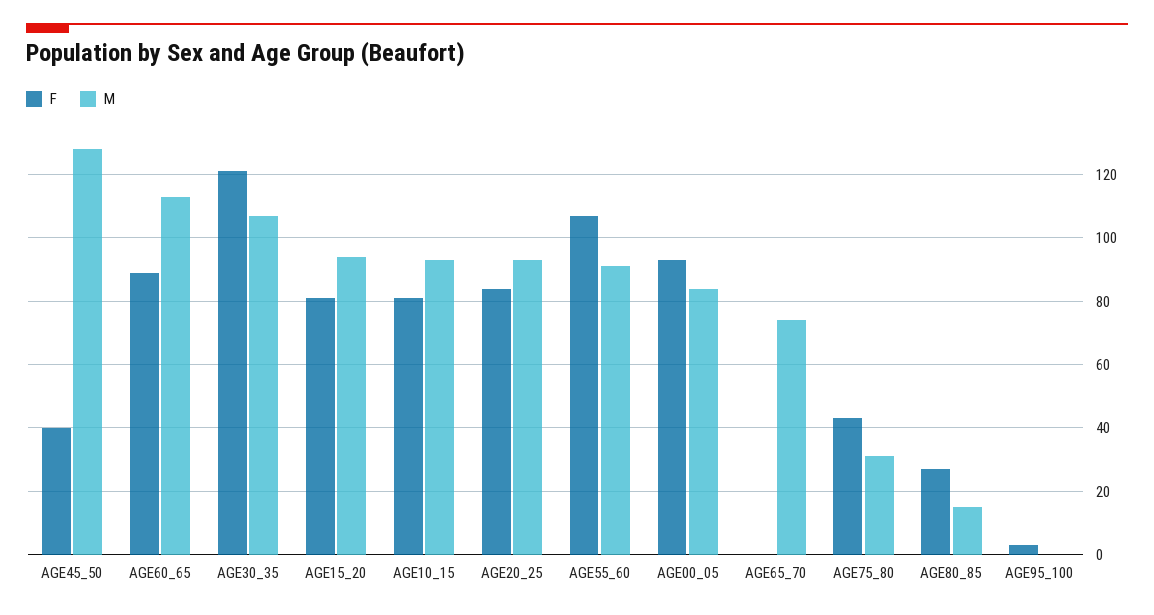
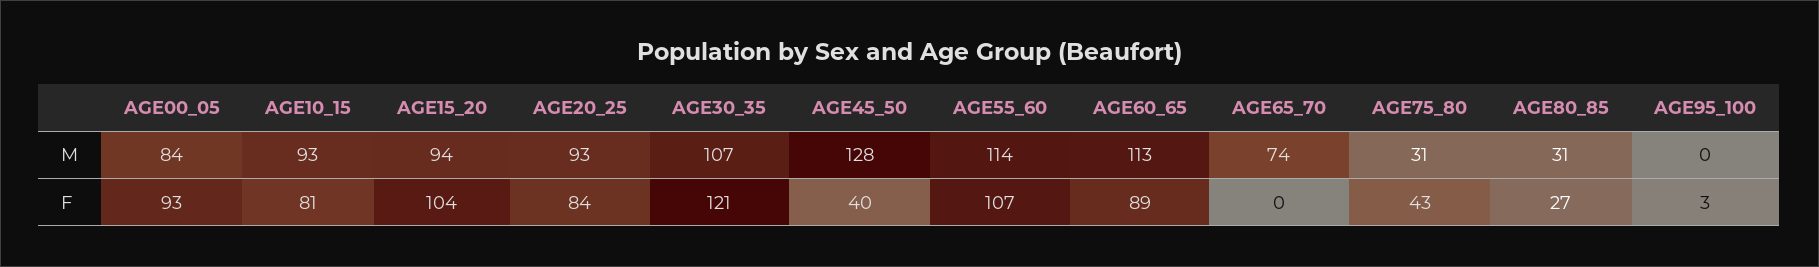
  {
    "F": {
      "AGE45_50": 40,
      "AGE60_65": 89,
      "AGE30_35": 121,
-     "AGE15_20": 80,
+     "AGE15_20": 104,
      "AGE10_15": 81,
      "AGE20_25": 84,
      "AGE55_60": 107,
      "AGE00_05": 93,
      "AGE65_70": 0,
      "AGE75_80": 43,
      "AGE80_85": 27,
      "AGE95_100": 3
    },
    "M": {
      "AGE45_50": 128,
      "AGE60_65": 113,
      "AGE30_35": 107,
      "AGE15_20": 94,
      "AGE10_15": 93,
      "AGE20_25": 93,
-     "AGE55_60": 90,
+     "AGE55_60": 114,
      "AGE00_05": 84,
      "AGE65_70": 74,
      "AGE75_80": 31,
-     "AGE80_85": 15,
+     "AGE80_85": 31,
      "AGE95_100": 0
    }
  }

